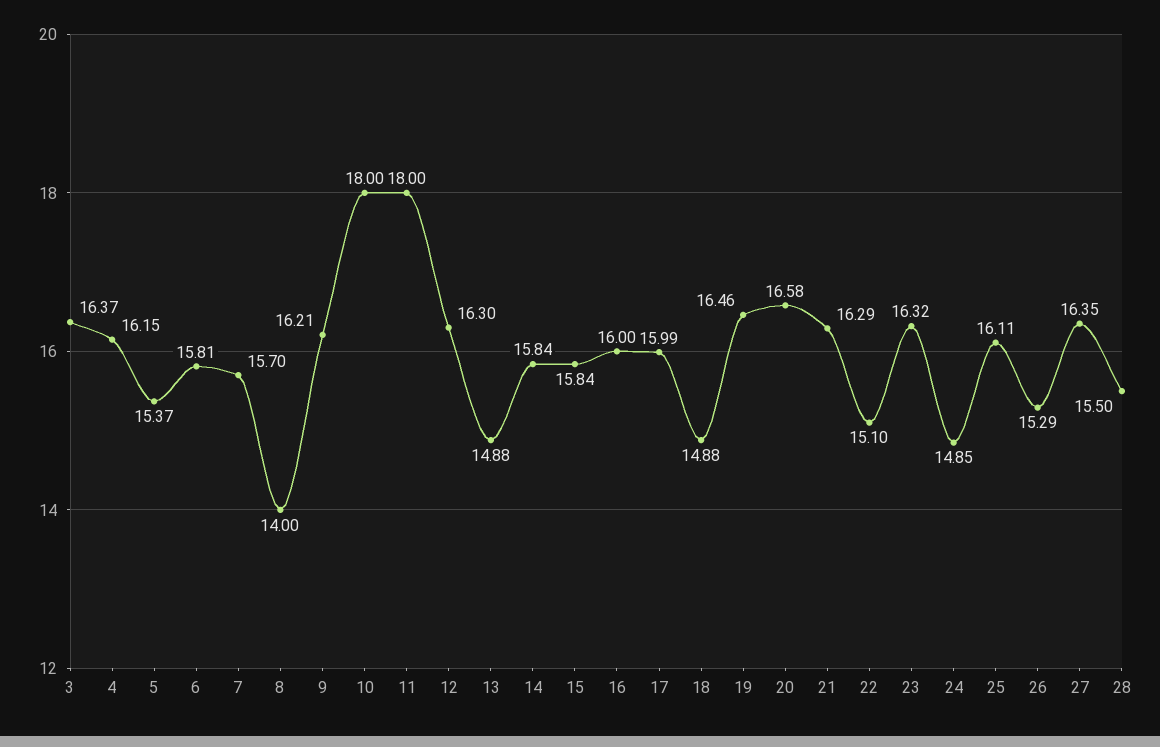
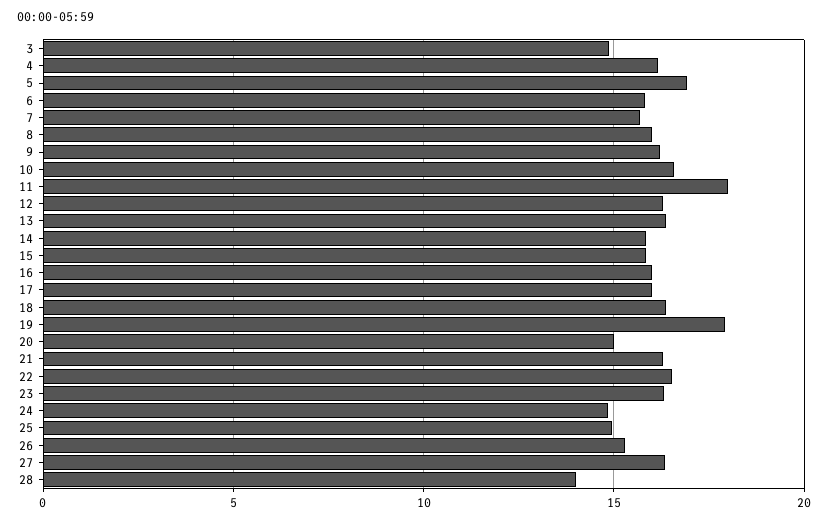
  {
-   "3": 16.37,
+   "3": 15,
    "4": 16.15,
-   "5": 15.37,
+   "5": 17,
    "6": 15.81,
    "7": 15.7,
-   "8": 14,
+   "8": 16,
    "9": 16.21,
-   "10": 18,
+   "10": 16.5,
    "11": 18,
    "12": 16.3,
-   "13": 14.88,
+   "13": 16.5,
    "14": 15.84,
    "15": 15.84,
    "16": 16,
    "17": 15.99,
-   "18": 14.88,
+   "18": 16.5,
-   "19": 16.46,
+   "19": 18,
-   "20": 16.58,
+   "20": 15,
    "21": 16.29,
-   "22": 15.1,
+   "22": 16.5,
    "23": 16.32,
    "24": 14.85,
-   "25": 16.11,
+   "25": 15,
    "26": 15.29,
    "27": 16.35,
-   "28": 15.5
+   "28": 14
  }

